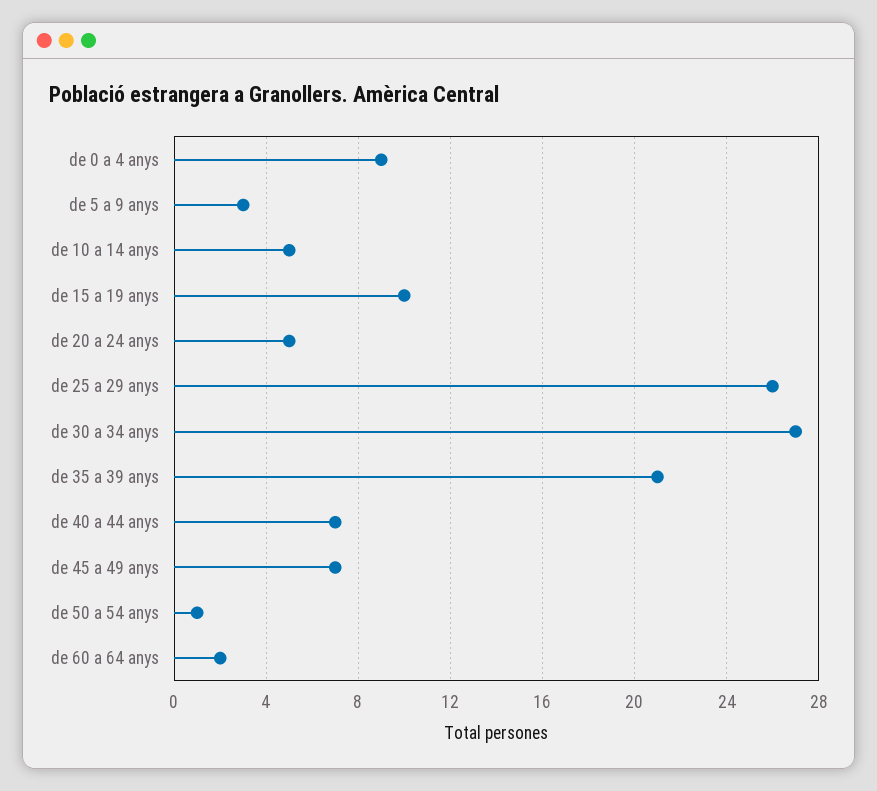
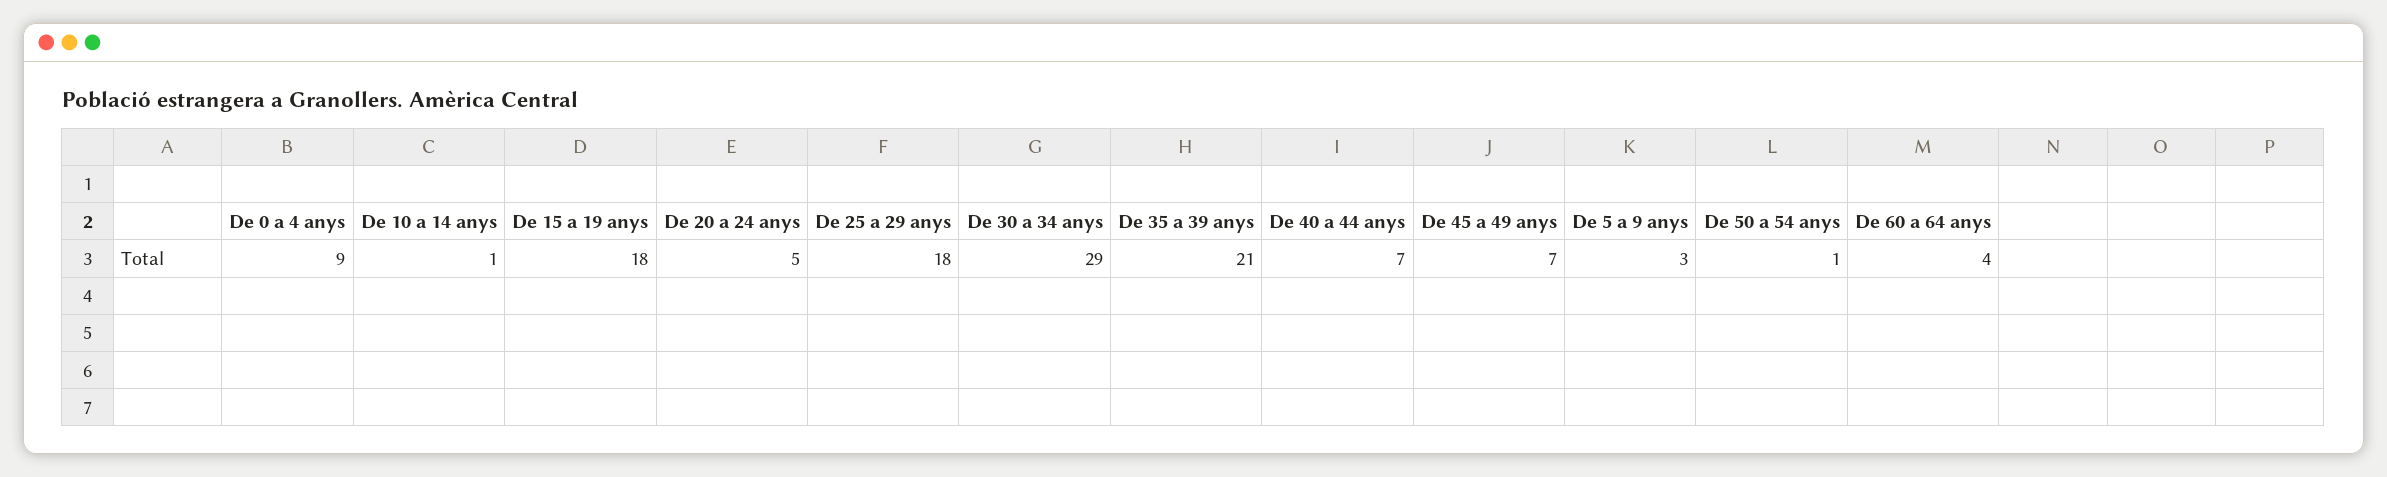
  {
    "de 0 a 4 anys": 9,
    "de 5 a 9 anys": 3,
-   "de 10 a 14 anys": 5,
+   "de 10 a 14 anys": 1,
-   "de 15 a 19 anys": 10,
+   "de 15 a 19 anys": 18,
    "de 20 a 24 anys": 5,
-   "de 25 a 29 anys": 26,
+   "de 25 a 29 anys": 18,
-   "de 30 a 34 anys": 27,
+   "de 30 a 34 anys": 29,
    "de 35 a 39 anys": 21,
    "de 40 a 44 anys": 7,
    "de 45 a 49 anys": 7,
    "de 50 a 54 anys": 1,
-   "de 60 a 64 anys": 2
+   "de 60 a 64 anys": 4
  }

